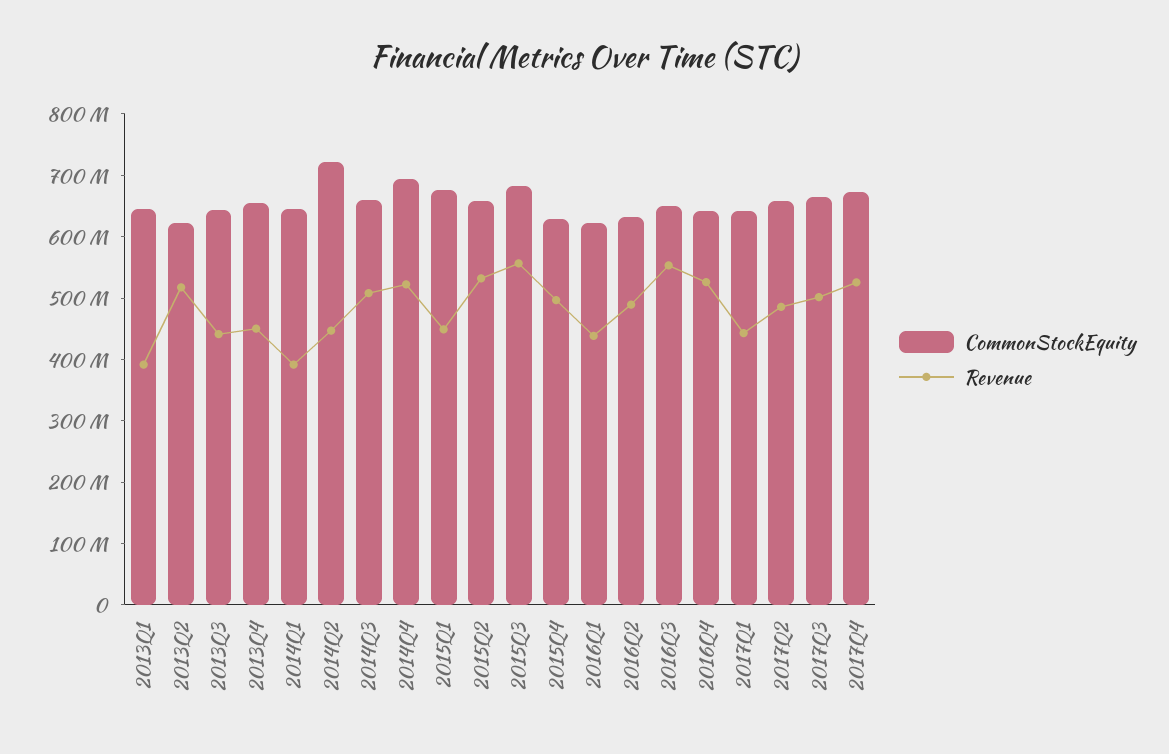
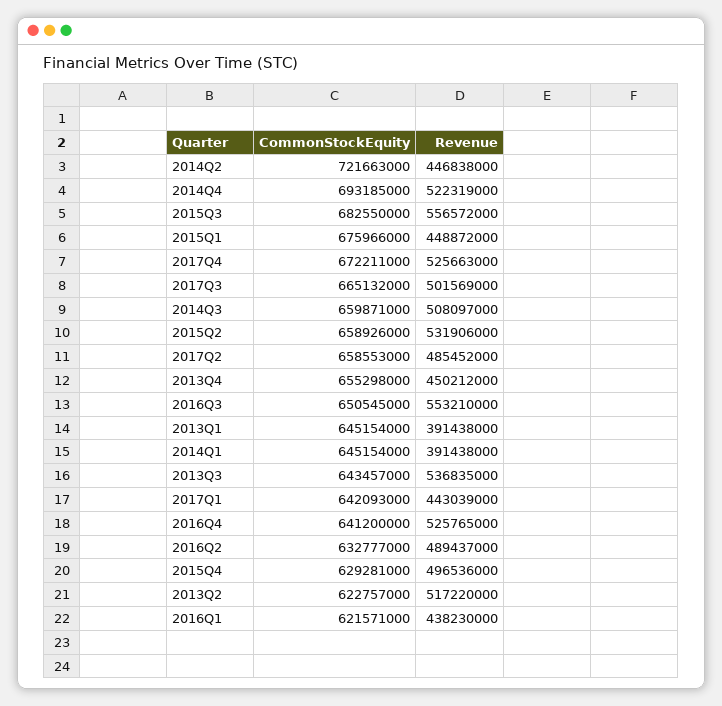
  {
    "CommonStockEquity": {
      "2013Q1": 645154000,
      "2013Q2": 622757000,
      "2013Q3": 643457000,
      "2013Q4": 655298000,
      "2014Q1": 645154000,
      "2014Q2": 721663000,
      "2014Q3": 659871000,
      "2014Q4": 693185000,
      "2015Q1": 675966000,
      "2015Q2": 658926000,
      "2015Q3": 682550000,
      "2015Q4": 629281000,
      "2016Q1": 621571000,
      "2016Q2": 632777000,
      "2016Q3": 650545000,
      "2016Q4": 641200000,
      "2017Q1": 642093000,
      "2017Q2": 658553000,
      "2017Q3": 665132000,
      "2017Q4": 672211000
    },
    "Revenue": {
      "2013Q1": 391438000,
      "2013Q2": 517220000,
-     "2013Q3": 440000000,
+     "2013Q3": 536835000,
      "2013Q4": 450212000,
      "2014Q1": 391438000,
      "2014Q2": 446838000,
      "2014Q3": 508097000,
      "2014Q4": 522319000,
      "2015Q1": 448872000,
      "2015Q2": 531906000,
      "2015Q3": 556572000,
      "2015Q4": 496536000,
      "2016Q1": 438230000,
      "2016Q2": 489437000,
      "2016Q3": 553210000,
      "2016Q4": 525765000,
      "2017Q1": 443039000,
      "2017Q2": 485452000,
      "2017Q3": 501569000,
      "2017Q4": 525663000
    }
  }

